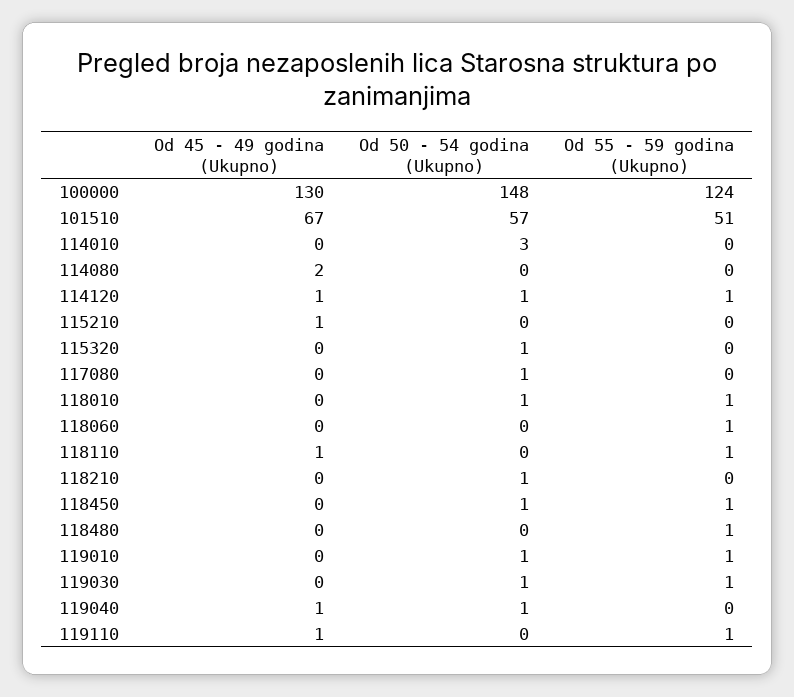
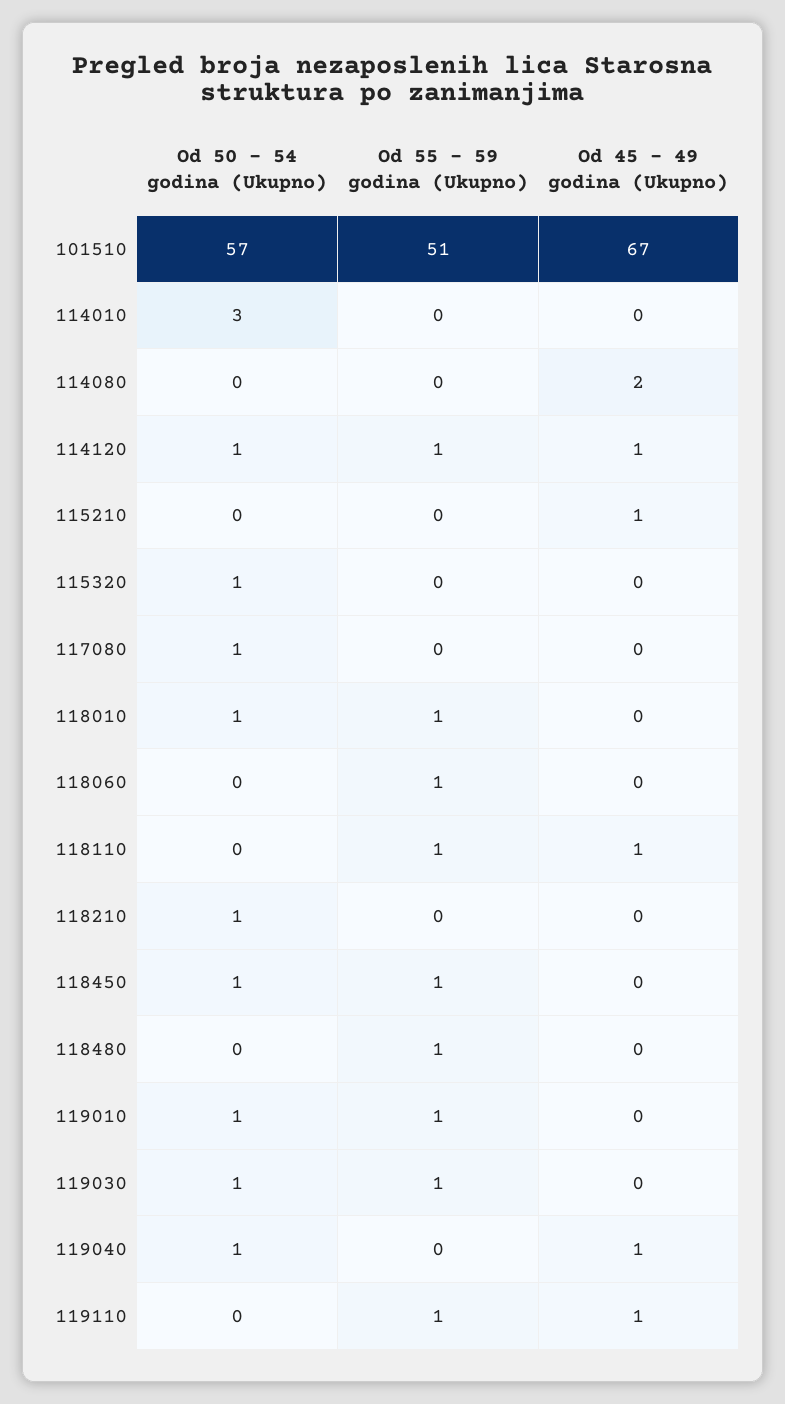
  {
    "Od 45 - 49 godina (Ukupno)": {
-     "100000": 130,
      "101510": 67,
      "114010": 0,
      "114080": 2,
      "114120": 1,
      "115210": 1,
      "115320": 0,
      "117080": 0,
      "118010": 0,
      "118060": 0,
      "118110": 1,
      "118210": 0,
      "118450": 0,
      "118480": 0,
      "119010": 0,
      "119030": 0,
      "119040": 1,
      "119110": 1
    },
    "Od 50 - 54 godina (Ukupno)": {
-     "100000": 148,
      "101510": 57,
      "114010": 3,
      "114080": 0,
      "114120": 1,
      "115210": 0,
      "115320": 1,
      "117080": 1,
      "118010": 1,
      "118060": 0,
      "118110": 0,
      "118210": 1,
      "118450": 1,
      "118480": 0,
      "119010": 1,
      "119030": 1,
      "119040": 1,
      "119110": 0
    },
    "Od 55 - 59 godina (Ukupno)": {
-     "100000": 124,
      "101510": 51,
      "114010": 0,
      "114080": 0,
      "114120": 1,
      "115210": 0,
      "115320": 0,
      "117080": 0,
      "118010": 1,
      "118060": 1,
      "118110": 1,
      "118210": 0,
      "118450": 1,
      "118480": 1,
      "119010": 1,
      "119030": 1,
      "119040": 0,
      "119110": 1
    }
  }

